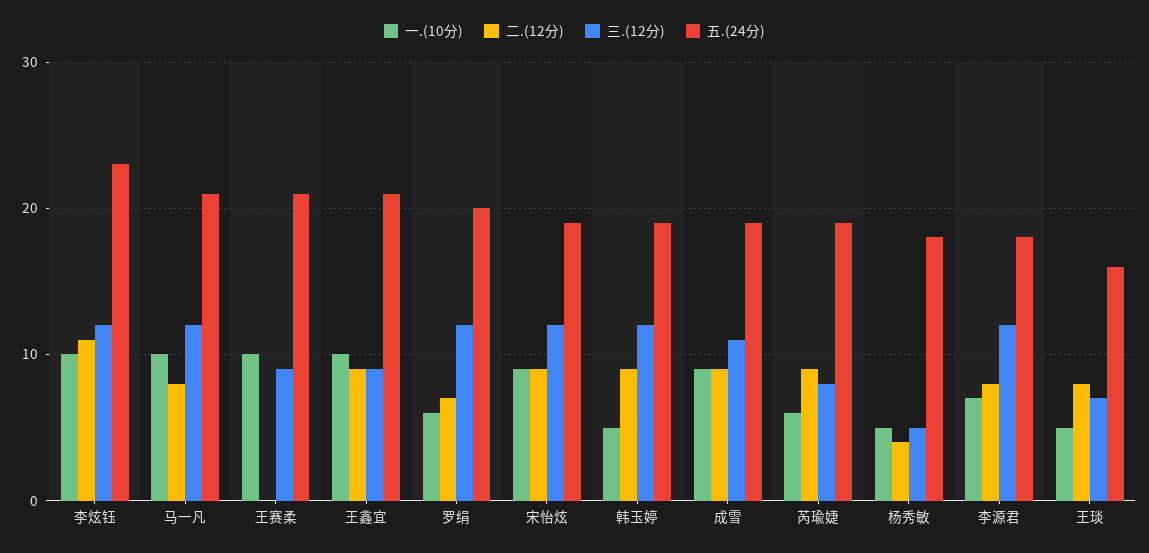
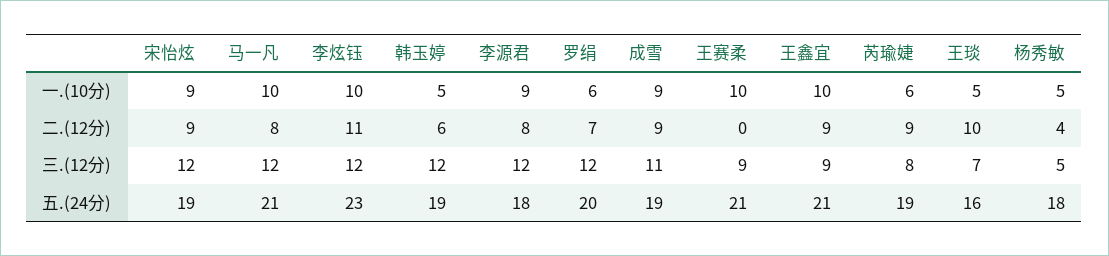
  {
    "一.(10分)": {
      "李炫钰": 10,
      "马一凡": 10,
      "王赛柔": 10,
      "王鑫宜": 10,
      "罗绢": 6,
      "宋怡炫": 9,
      "韩玉婷": 5,
      "成雪": 9,
      "芮瑜婕": 6,
      "杨秀敏": 5,
-     "李源君": 7,
+     "李源君": 9,
      "王琰": 5
    },
    "二.(12分)": {
      "李炫钰": 11,
      "马一凡": 8,
      "王赛柔": 0,
      "王鑫宜": 9,
      "罗绢": 7,
      "宋怡炫": 9,
-     "韩玉婷": 9,
+     "韩玉婷": 6,
      "成雪": 9,
      "芮瑜婕": 9,
      "杨秀敏": 4,
      "李源君": 8,
-     "王琰": 8
+     "王琰": 10
    },
    "三.(12分)": {
      "李炫钰": 12,
      "马一凡": 12,
      "王赛柔": 9,
      "王鑫宜": 9,
      "罗绢": 12,
      "宋怡炫": 12,
      "韩玉婷": 12,
      "成雪": 11,
      "芮瑜婕": 8,
      "杨秀敏": 5,
      "李源君": 12,
      "王琰": 7
    },
    "五.(24分)": {
      "李炫钰": 23,
      "马一凡": 21,
      "王赛柔": 21,
      "王鑫宜": 21,
      "罗绢": 20,
      "宋怡炫": 19,
      "韩玉婷": 19,
      "成雪": 19,
      "芮瑜婕": 19,
      "杨秀敏": 18,
      "李源君": 18,
      "王琰": 16
    }
  }

